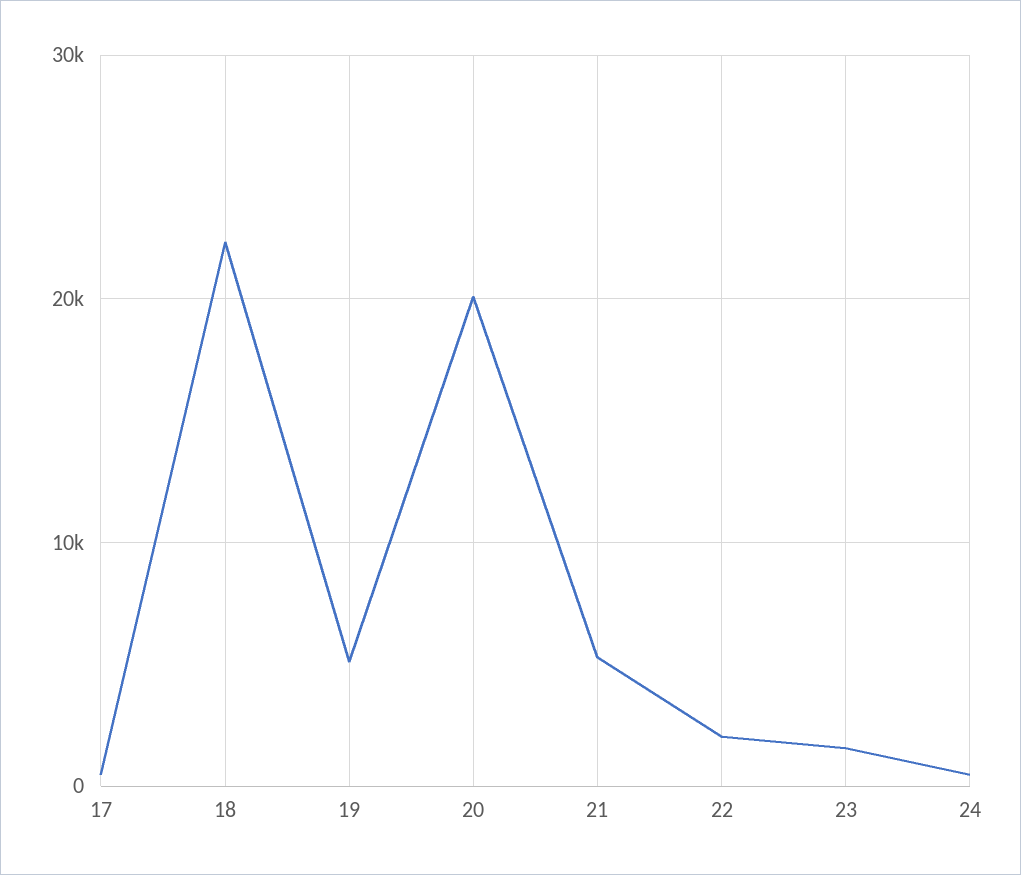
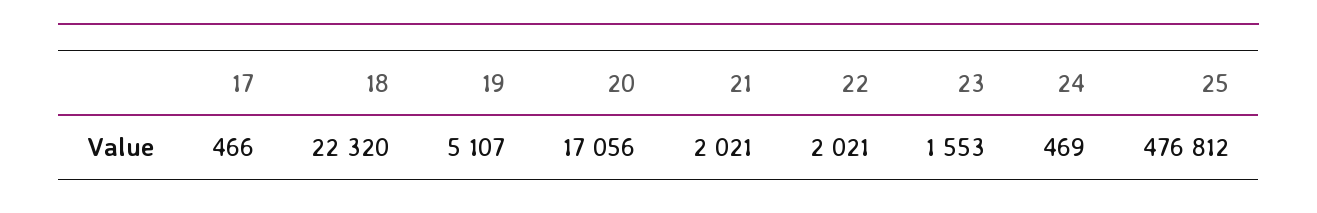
  {
    "17": 466,
    "18": 22320,
    "19": 5107,
-   "20": 20000,
+   "20": 17056,
-   "21": 5000,
+   "21": 2021,
    "22": 2021,
    "23": 1553,
-   "24": 469
+   "24": 469,
+   "25": 476812
  }

